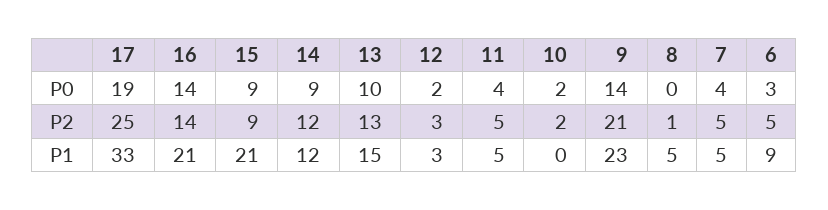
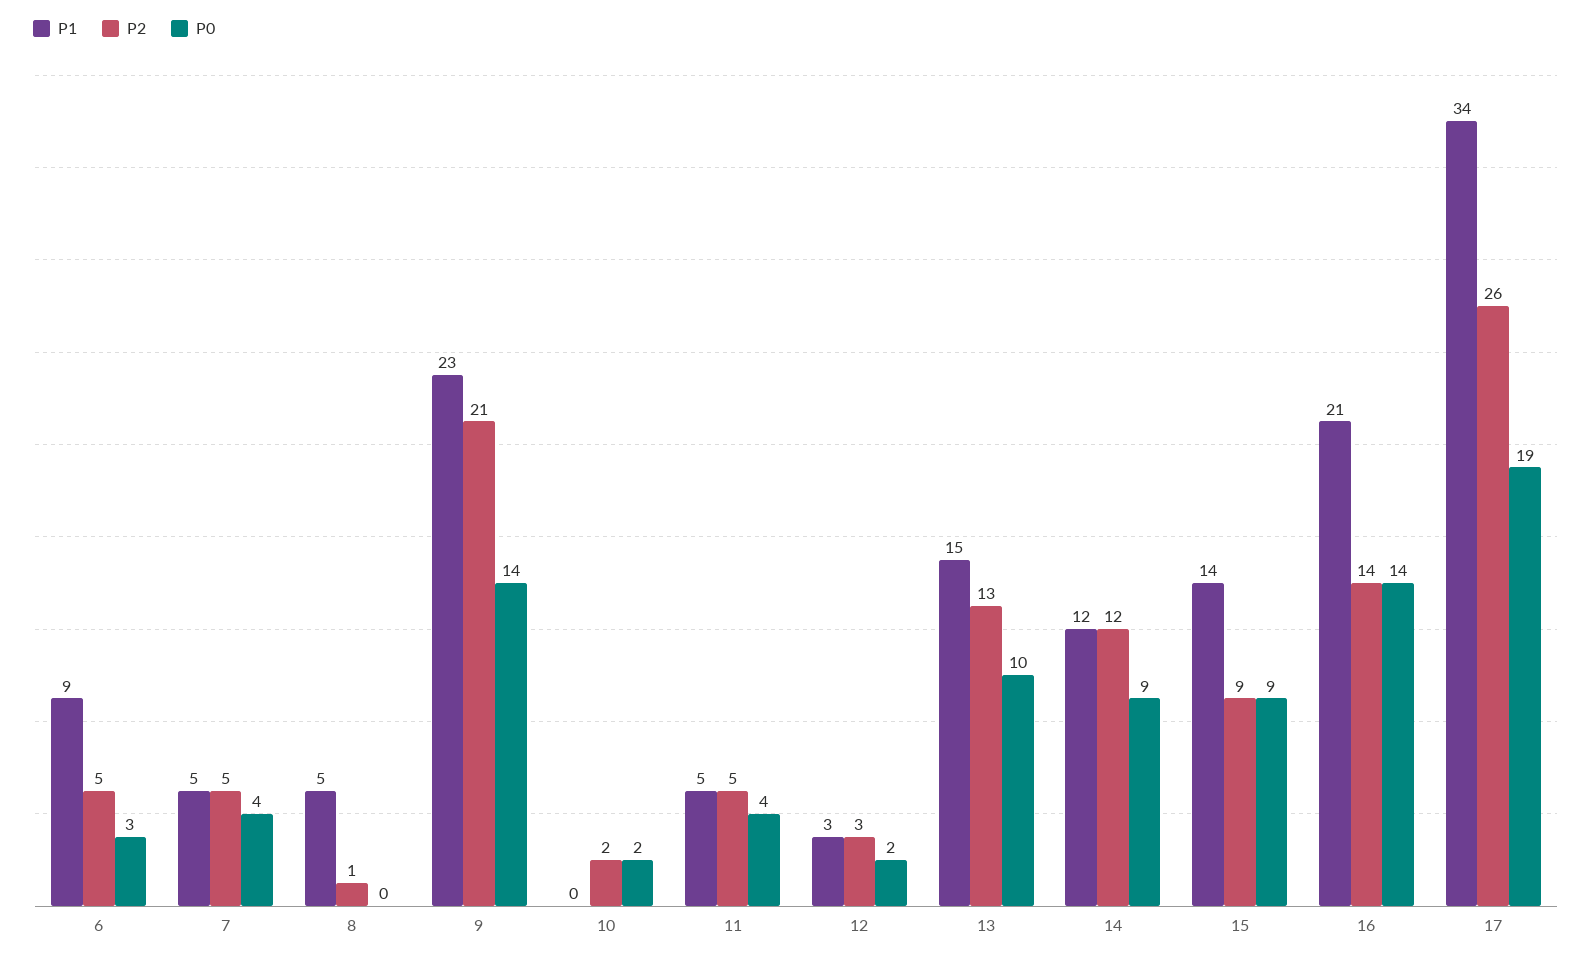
  {
    "P0": {
      "17": 19,
      "16": 14,
      "15": 9,
      "14": 9,
      "13": 10,
      "12": 2,
      "11": 4,
      "10": 2,
      "9": 14,
      "8": 0,
      "7": 4,
      "6": 3
    },
    "P2": {
-     "17": 25,
+     "17": 26,
      "16": 14,
      "15": 9,
      "14": 12,
      "13": 13,
      "12": 3,
      "11": 5,
      "10": 2,
      "9": 21,
      "8": 1,
      "7": 5,
      "6": 5
    },
    "P1": {
-     "17": 33,
+     "17": 34,
      "16": 21,
-     "15": 21,
+     "15": 14,
      "14": 12,
      "13": 15,
      "12": 3,
      "11": 5,
      "10": 0,
      "9": 23,
      "8": 5,
      "7": 5,
      "6": 9
    }
  }

